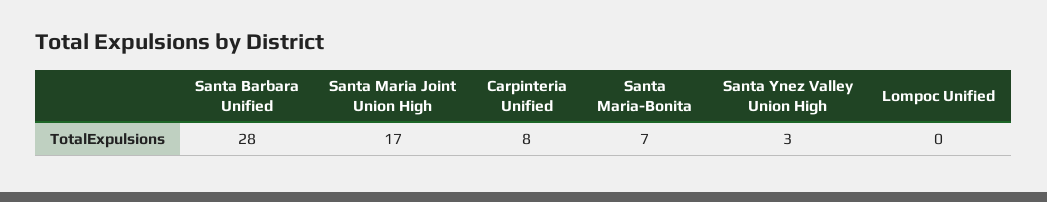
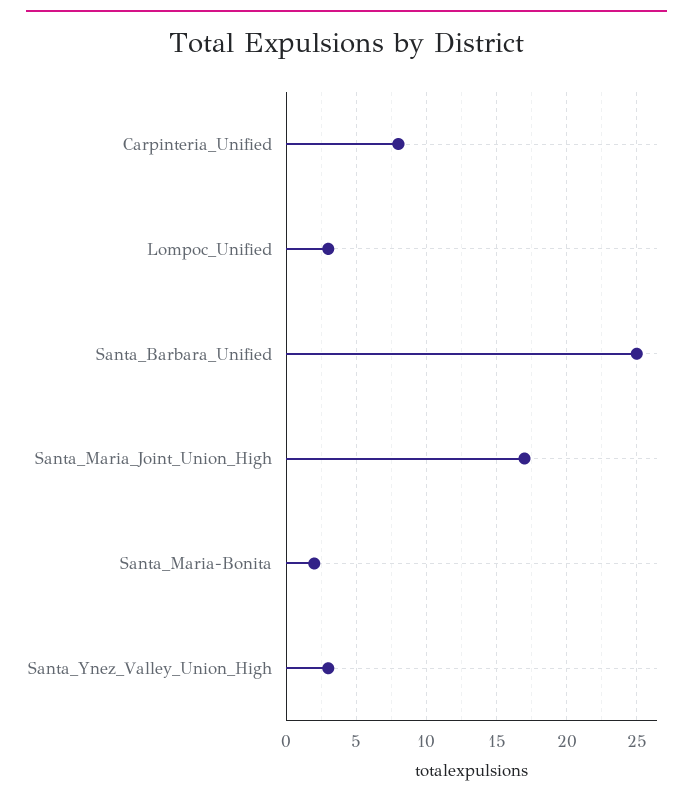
  {
-   "Santa Barbara Unified": 28,
+   "Santa Barbara Unified": 25,
    "Santa Maria Joint Union High": 17,
    "Carpinteria Unified": 8,
-   "Santa Maria-Bonita": 7,
+   "Santa Maria-Bonita": 2,
    "Santa Ynez Valley Union High": 3,
-   "Lompoc Unified": 0
+   "Lompoc Unified": 3
  }

